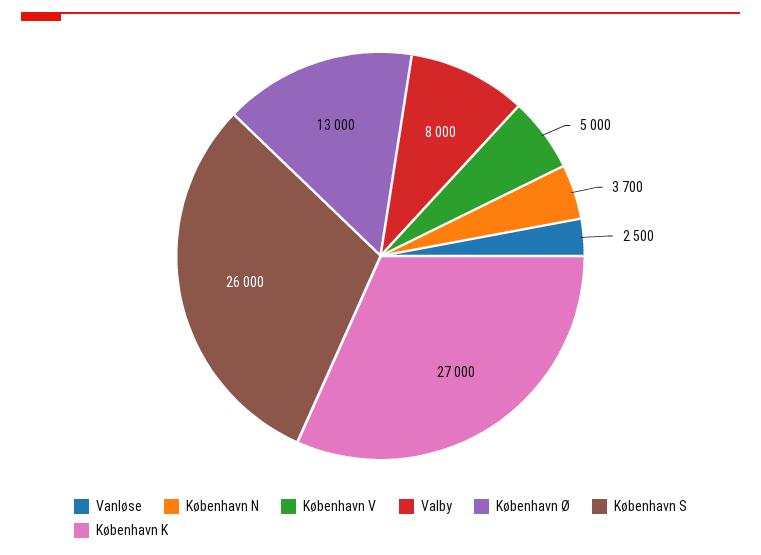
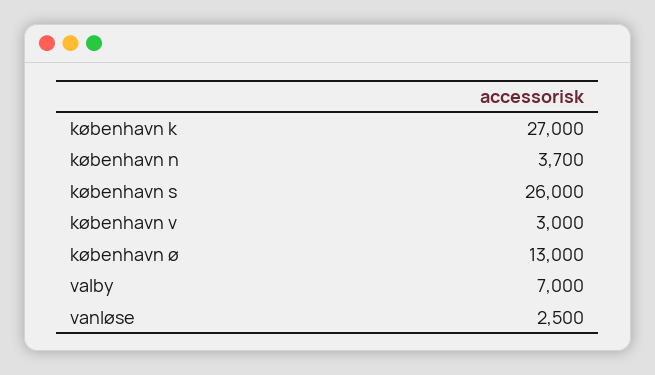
  {
    "Vanløse": 2500,
    "København N": 3700,
-   "København V": 5000,
+   "København V": 3000,
-   "Valby": 8000,
+   "Valby": 7000,
    "København Ø": 13000,
    "København S": 26000,
    "København K": 27000
  }

